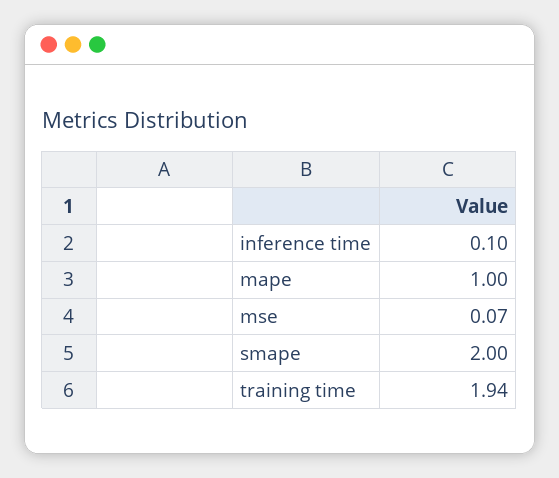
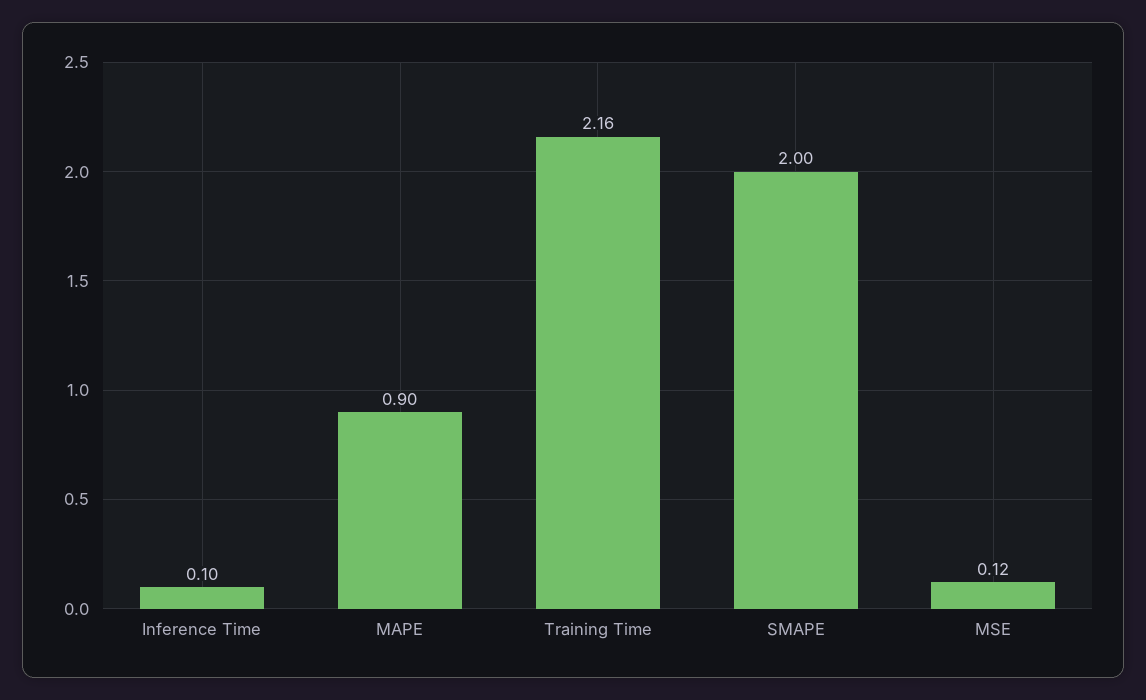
  {
    "inference time": 0.1,
-   "mape": 1,
+   "mape": 0.9,
-   "mse": 0.07,
+   "mse": 0.12,
    "smape": 2,
-   "training time": 1.94
+   "training time": 2.16
  }

